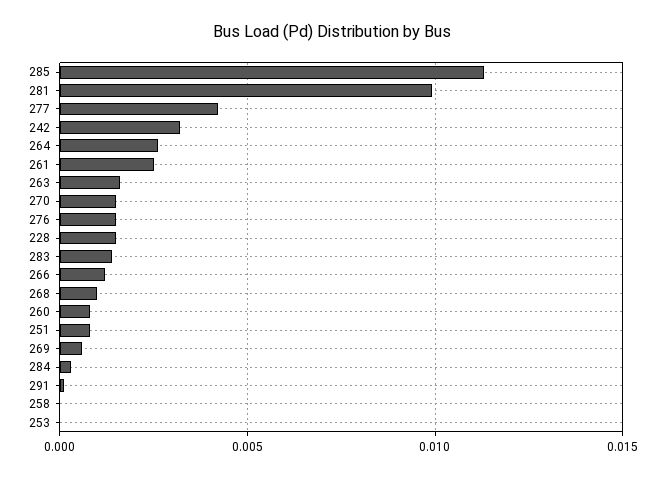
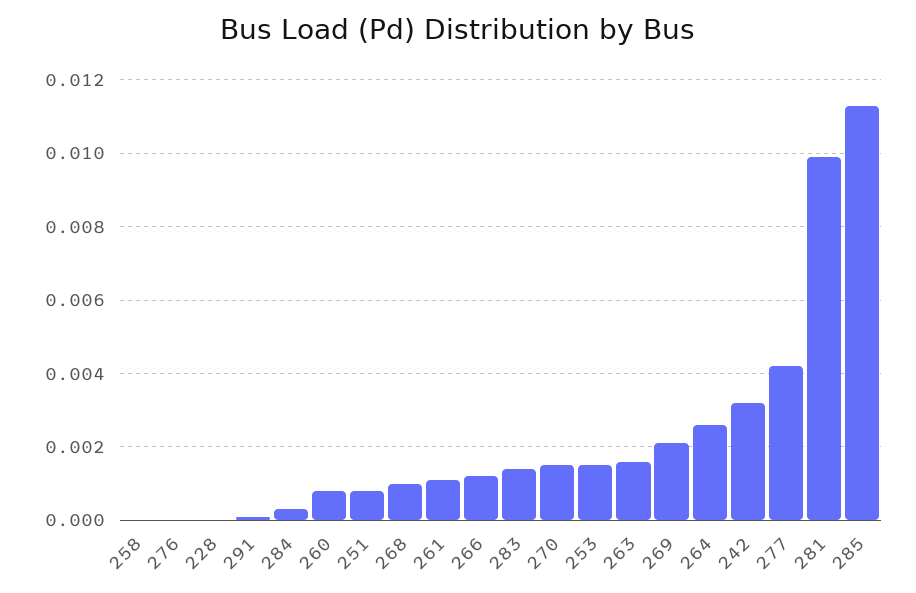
  {
    "285": 0.0115,
    "281": 0.01,
    "277": 0.004,
    "242": 0.003,
    "264": 0.0025,
-   "261": 0.0025,
+   "261": 0.001,
    "263": 0.0015,
    "270": 0.0015,
-   "276": 0.0015,
+   "276": 0,
-   "228": 0.0015,
+   "228": 0,
    "283": 0.0015,
    "266": 0.001,
    "268": 0.001,
    "260": 0.001,
    "251": 0.001,
-   "269": 0.0005,
+   "269": 0.002,
    "284": 0.0005,
    "291": 0,
    "258": 0,
-   "253": 0
+   "253": 0.0015
  }

